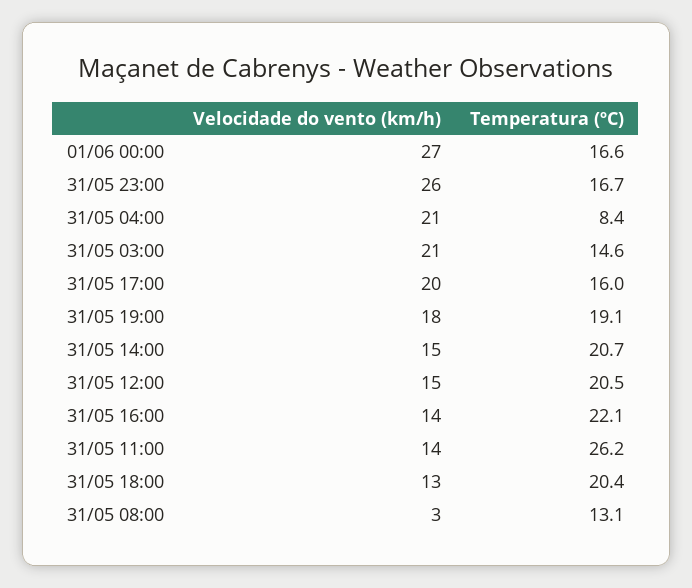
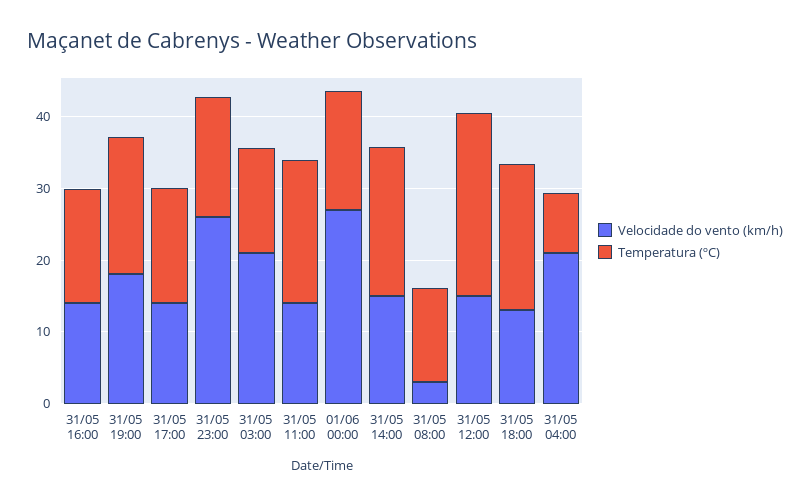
  {
    "Velocidade do vento (km/h)": {
      "01/06 00:00": 27,
      "31/05 23:00": 26,
      "31/05 04:00": 21,
      "31/05 03:00": 21,
-     "31/05 17:00": 20,
+     "31/05 17:00": 14,
      "31/05 19:00": 18,
      "31/05 14:00": 15,
      "31/05 12:00": 15,
      "31/05 16:00": 14,
      "31/05 11:00": 14,
      "31/05 18:00": 13,
      "31/05 08:00": 3
    },
    "Temperatura (ºC)": {
      "01/06 00:00": 16.6,
      "31/05 23:00": 16.7,
      "31/05 04:00": 8.4,
      "31/05 03:00": 14.6,
      "31/05 17:00": 16,
      "31/05 19:00": 19.1,
      "31/05 14:00": 20.7,
-     "31/05 12:00": 20.5,
+     "31/05 12:00": 26,
-     "31/05 16:00": 22.1,
+     "31/05 16:00": 16,
-     "31/05 11:00": 26.2,
+     "31/05 11:00": 20,
      "31/05 18:00": 20.4,
      "31/05 08:00": 13.1
    }
  }

